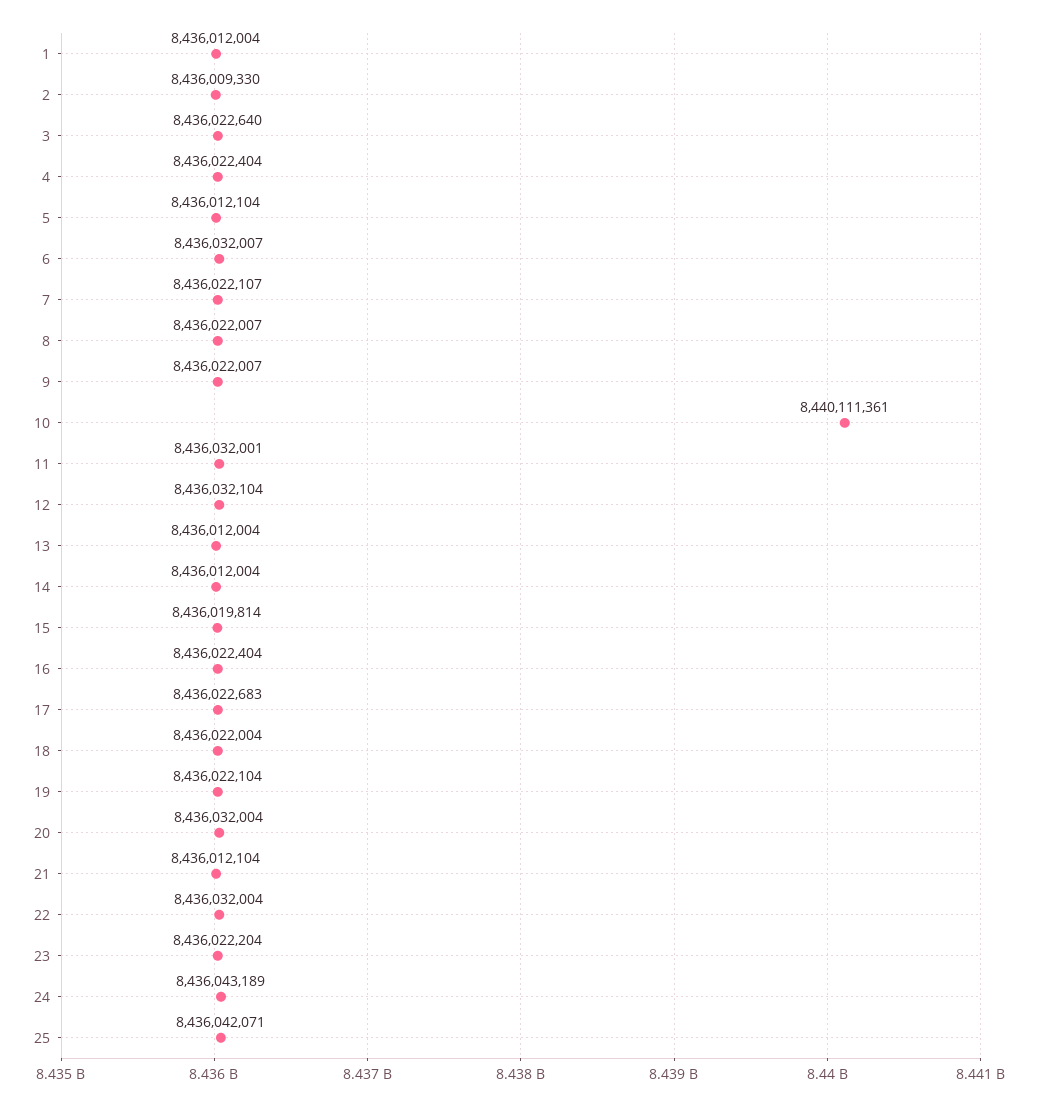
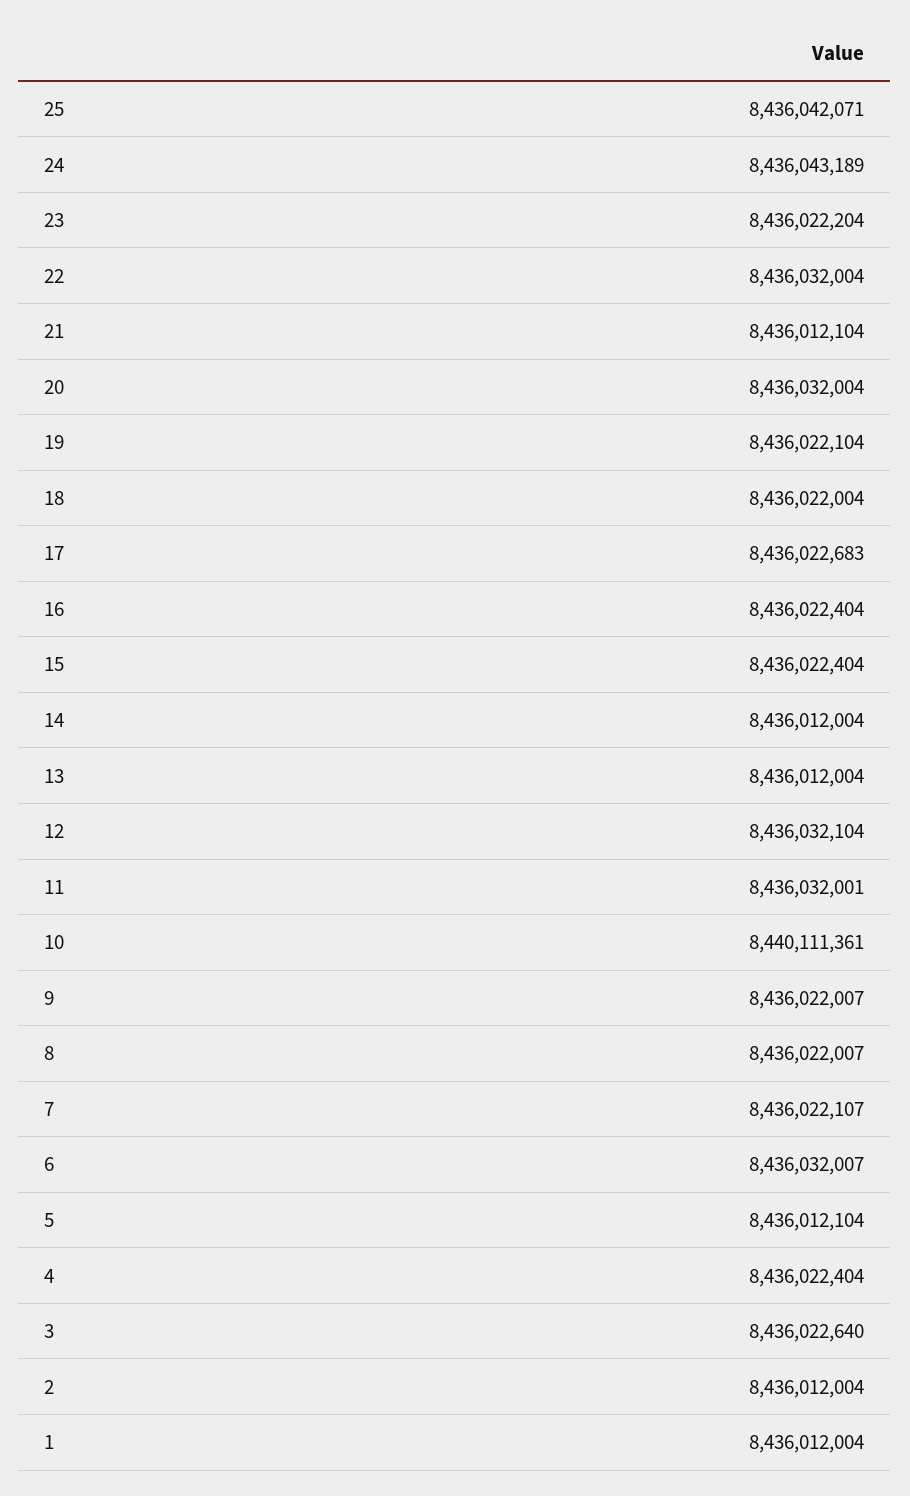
  {
    "1": 8436012004,
-   "2": 8436009330,
+   "2": 8436012004,
    "3": 8436022640,
    "4": 8436022404,
    "5": 8436012104,
    "6": 8436032007,
    "7": 8436022107,
    "8": 8436022007,
    "9": 8436022007,
    "10": 8440111361,
    "11": 8436032001,
    "12": 8436032104,
    "13": 8436012004,
    "14": 8436012004,
-   "15": 8436019814,
+   "15": 8436022404,
    "16": 8436022404,
    "17": 8436022683,
    "18": 8436022004,
    "19": 8436022104,
    "20": 8436032004,
    "21": 8436012104,
    "22": 8436032004,
    "23": 8436022204,
    "24": 8436043189,
    "25": 8436042071
  }

